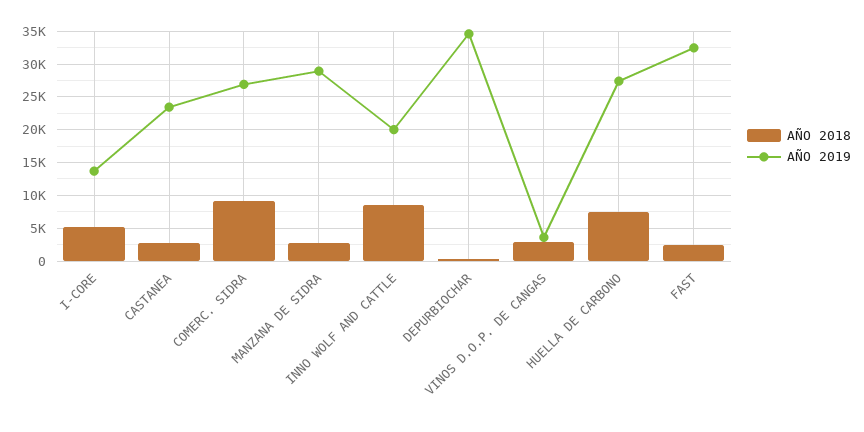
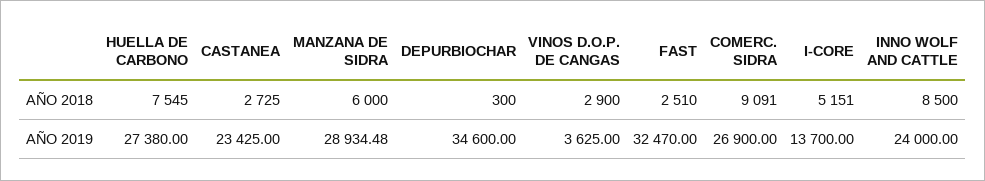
  {
    "AÑO 2018": {
      "I-CORE": 5151,
      "CASTANEA": 2725,
      "COMERC. SIDRA": 9091,
-     "MANZANA DE SIDRA": 3000,
+     "MANZANA DE SIDRA": 6000,
      "INNO WOLF AND CATTLE": 8500,
      "DEPURBIOCHAR": 300,
      "VINOS D.O.P. DE CANGAS": 2900,
      "HUELLA DE CARBONO": 7545,
      "FAST": 2510
    },
    "AÑO 2019": {
      "I-CORE": 13700,
      "CASTANEA": 23425,
      "COMERC. SIDRA": 26900,
      "MANZANA DE SIDRA": 28934.48,
-     "INNO WOLF AND CATTLE": 20000,
+     "INNO WOLF AND CATTLE": 24000,
      "DEPURBIOCHAR": 34600,
      "VINOS D.O.P. DE CANGAS": 3625,
      "HUELLA DE CARBONO": 27380,
      "FAST": 32470
    }
  }

